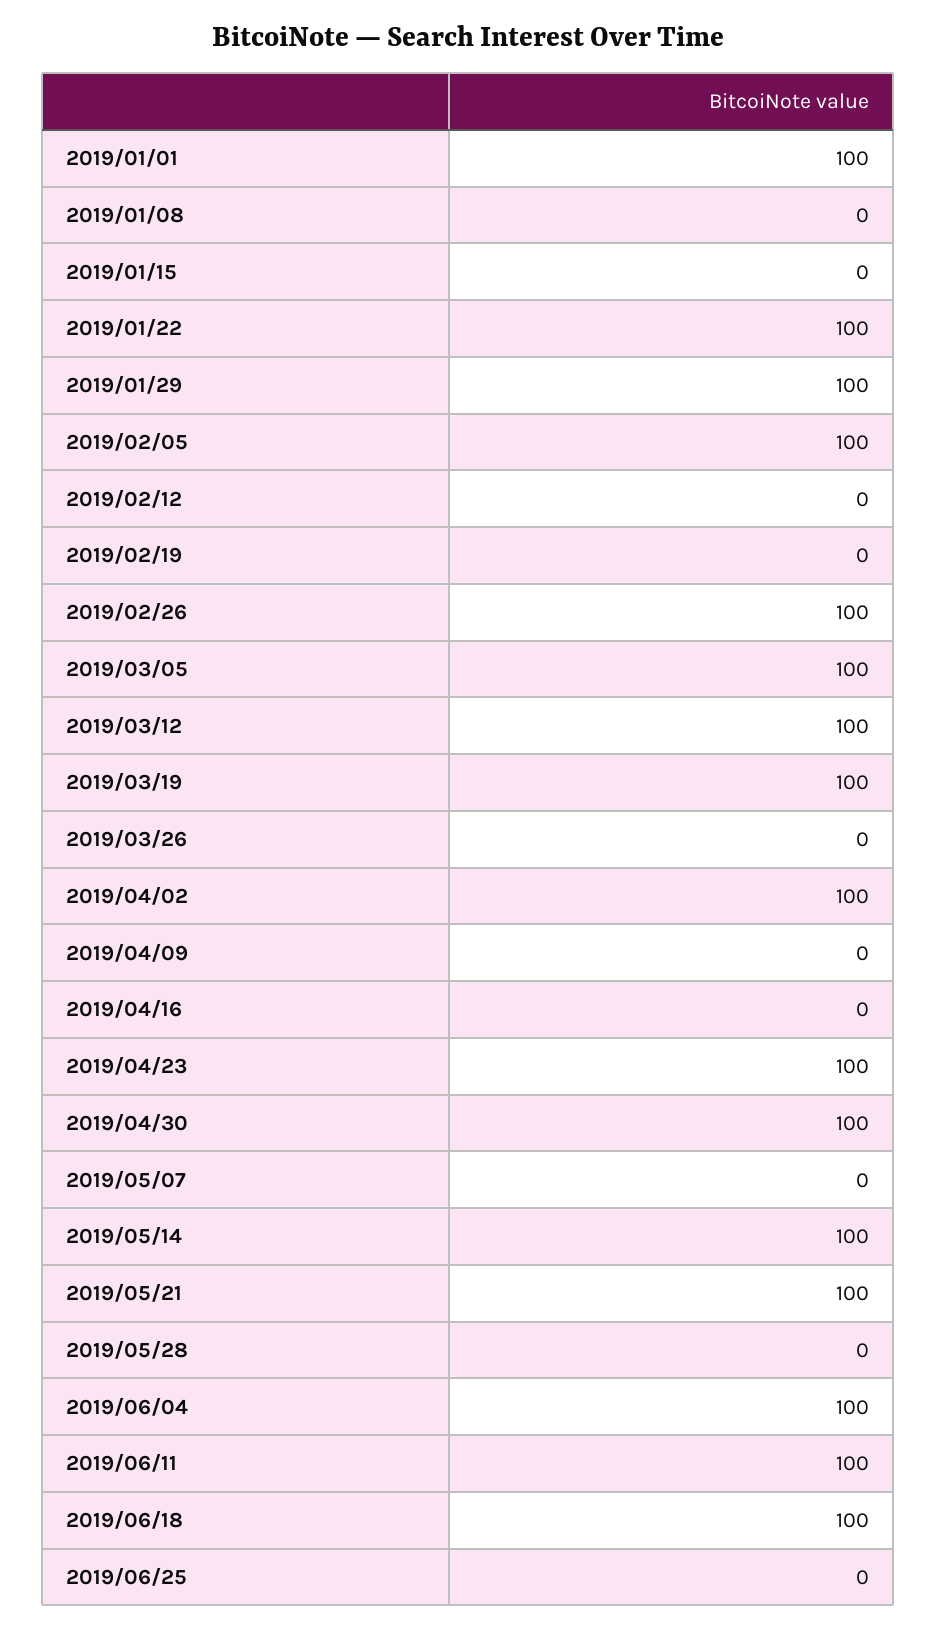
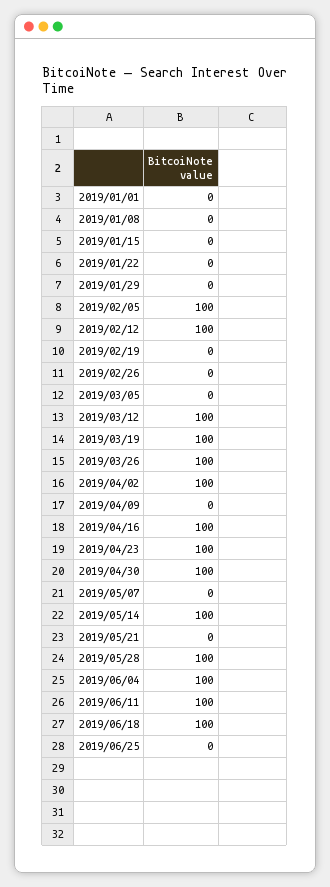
  {
-   "2019/01/01": 100,
+   "2019/01/01": 0,
    "2019/01/08": 0,
    "2019/01/15": 0,
-   "2019/01/22": 100,
+   "2019/01/22": 0,
-   "2019/01/29": 100,
+   "2019/01/29": 0,
    "2019/02/05": 100,
-   "2019/02/12": 0,
+   "2019/02/12": 100,
    "2019/02/19": 0,
-   "2019/02/26": 100,
+   "2019/02/26": 0,
-   "2019/03/05": 100,
+   "2019/03/05": 0,
    "2019/03/12": 100,
    "2019/03/19": 100,
-   "2019/03/26": 0,
+   "2019/03/26": 100,
    "2019/04/02": 100,
    "2019/04/09": 0,
-   "2019/04/16": 0,
+   "2019/04/16": 100,
    "2019/04/23": 100,
    "2019/04/30": 100,
    "2019/05/07": 0,
    "2019/05/14": 100,
-   "2019/05/21": 100,
+   "2019/05/21": 0,
-   "2019/05/28": 0,
+   "2019/05/28": 100,
    "2019/06/04": 100,
    "2019/06/11": 100,
    "2019/06/18": 100,
    "2019/06/25": 0
  }

